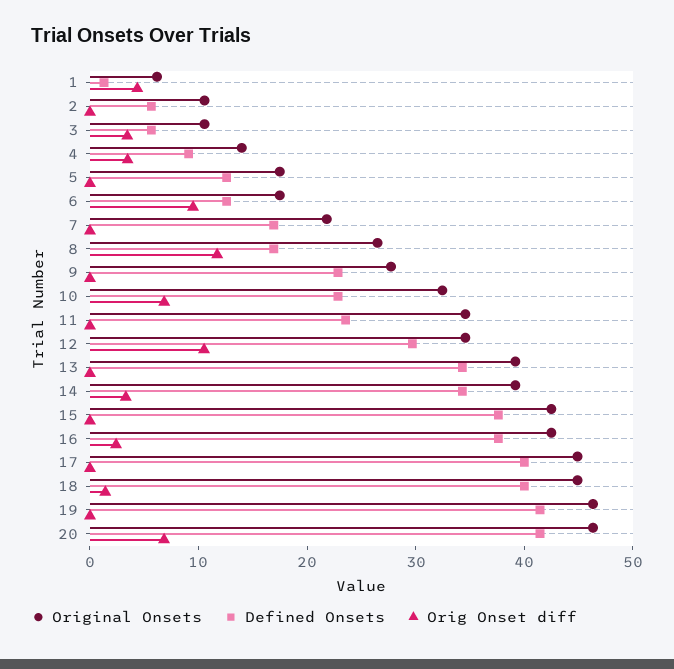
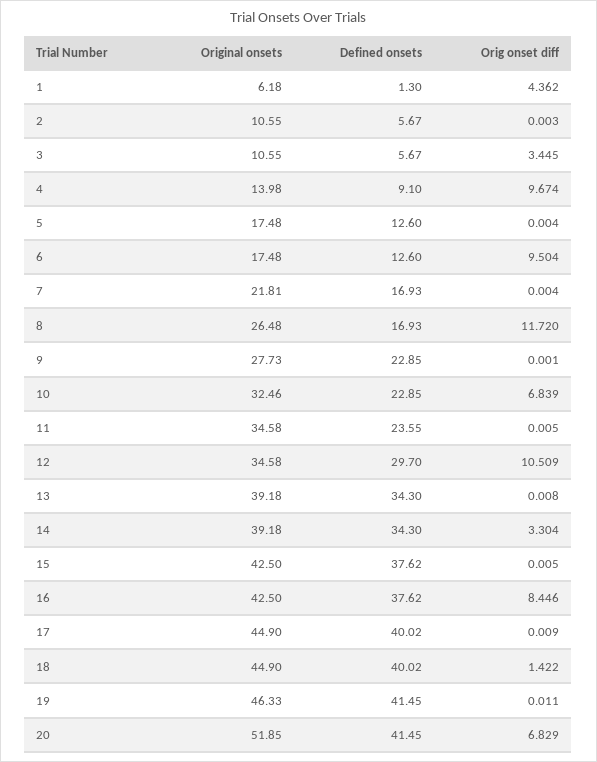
  {
    "Original Onsets": {
      "1": 6.18,
      "2": 10.55,
      "3": 10.55,
      "4": 13.98,
      "5": 17.48,
      "6": 17.48,
      "7": 21.81,
      "8": 26.48,
      "9": 27.73,
      "10": 32.46,
      "11": 34.58,
      "12": 34.58,
      "13": 39.18,
      "14": 39.18,
      "15": 42.5,
      "16": 42.5,
      "17": 44.9,
      "18": 44.9,
      "19": 46.33,
-     "20": 46
+     "20": 51.85
    },
    "Defined Onsets": {
      "1": 1.3,
      "2": 5.67,
      "3": 5.67,
      "4": 9.1,
      "5": 12.6,
      "6": 12.6,
      "7": 16.93,
      "8": 16.93,
      "9": 22.85,
      "10": 22.85,
      "11": 23.55,
      "12": 29.7,
      "13": 34.3,
      "14": 34.3,
      "15": 37.62,
      "16": 37.62,
      "17": 40.02,
      "18": 40.02,
      "19": 41.45,
      "20": 41.45
    },
    "Orig Onset diff": {
      "1": 4.362,
      "2": 0.003,
      "3": 3.445,
-     "4": 4,
+     "4": 9.674,
      "5": 0.004,
      "6": 9.504,
      "7": 0.004,
      "8": 11.72,
      "9": 0.001,
      "10": 6.839,
      "11": 0.005,
      "12": 10.509,
      "13": 0.008,
      "14": 3.304,
      "15": 0.005,
-     "16": 2,
+     "16": 8.446,
      "17": 0.009,
      "18": 1.422,
      "19": 0.011,
      "20": 6.829
    }
  }

